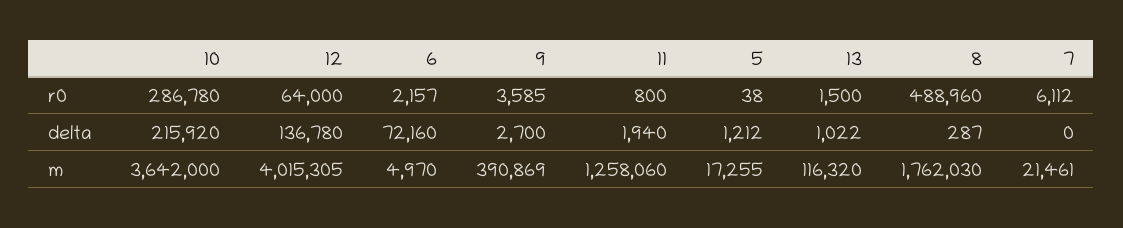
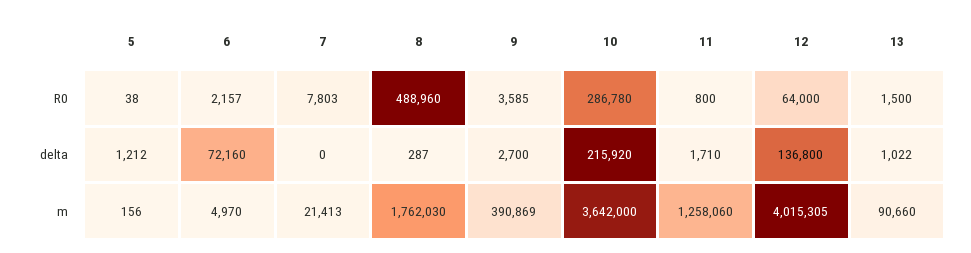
  {
    "10": {
      "r0": 286780,
      "delta": 215920,
      "m": 3642000
    },
    "12": {
      "r0": 64000,
-     "delta": 136780,
+     "delta": 136800,
      "m": 4015305
    },
    "6": {
      "r0": 2157,
      "delta": 72160,
      "m": 4970
    },
    "9": {
      "r0": 3585,
      "delta": 2700,
      "m": 390869
    },
    "11": {
      "r0": 800,
-     "delta": 1940,
+     "delta": 1710,
      "m": 1258060
    },
    "5": {
      "r0": 38,
      "delta": 1212,
-     "m": 17255
+     "m": 156
    },
    "13": {
      "r0": 1500,
      "delta": 1022,
-     "m": 116320
+     "m": 90660
    },
    "8": {
      "r0": 488960,
      "delta": 287,
      "m": 1762030
    },
    "7": {
-     "r0": 6112,
+     "r0": 7803,
      "delta": 0,
-     "m": 21461
+     "m": 21413
    }
  }

